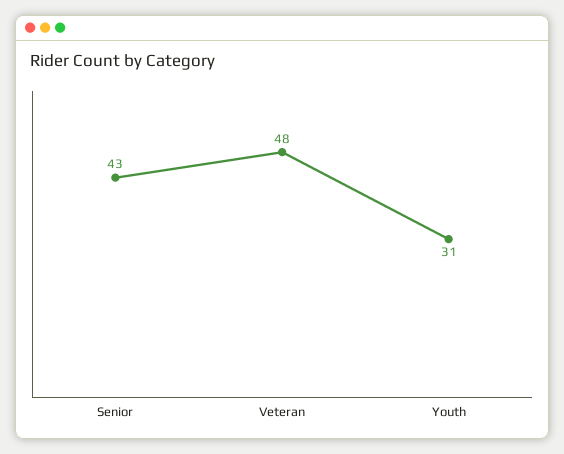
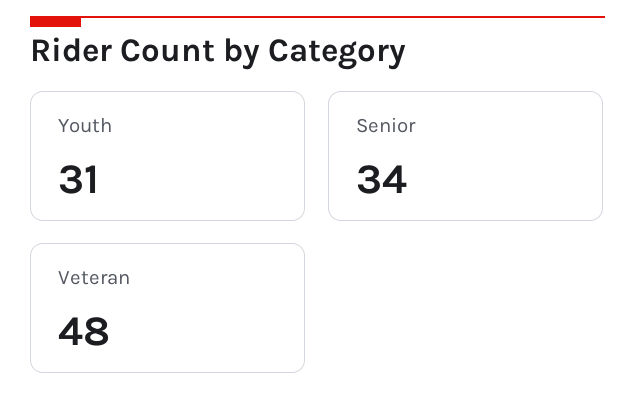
  {
-   "Senior": 43,
+   "Senior": 34,
    "Veteran": 48,
    "Youth": 31
  }

